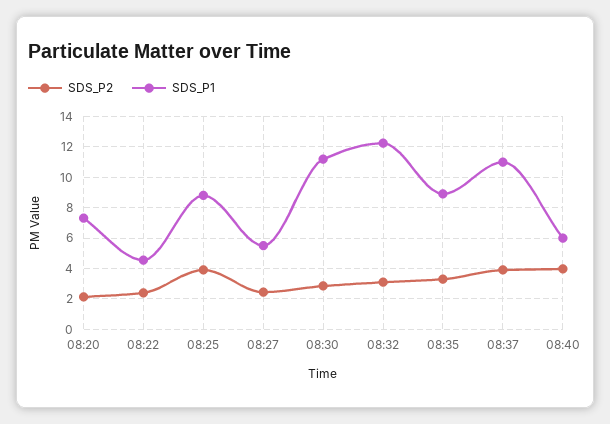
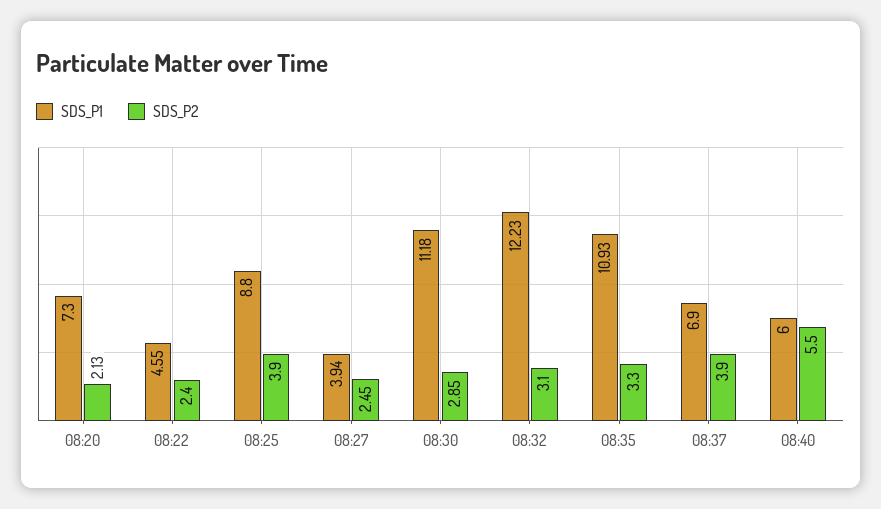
  {
    "SDS_P2": {
      "08:20": 2.13,
      "08:22": 2.4,
      "08:25": 3.9,
      "08:27": 2.45,
      "08:30": 2.85,
      "08:32": 3.1,
      "08:35": 3.3,
      "08:37": 3.9,
-     "08:40": 4
+     "08:40": 5.5
    },
    "SDS_P1": {
      "08:20": 7.3,
      "08:22": 4.55,
      "08:25": 8.8,
-     "08:27": 5.5,
+     "08:27": 3.94,
      "08:30": 11.18,
      "08:32": 12.23,
-     "08:35": 9,
+     "08:35": 10.93,
-     "08:37": 11,
+     "08:37": 6.9,
      "08:40": 6
    }
  }

